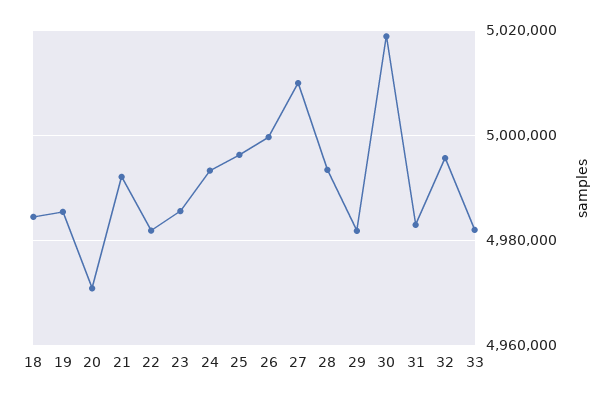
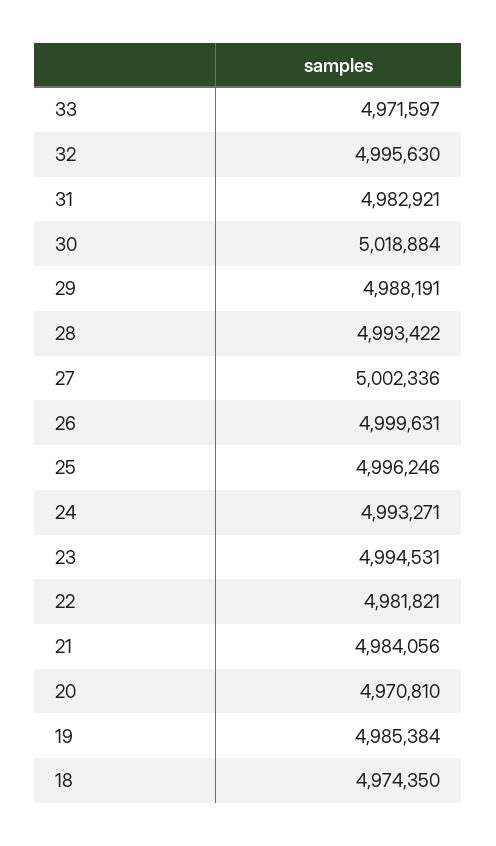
  {
-   "18": 4984000,
+   "18": 4974350,
    "19": 4985384,
    "20": 4970810,
-   "21": 4992000,
+   "21": 4984056,
    "22": 4981821,
-   "23": 4986000,
+   "23": 4994531,
    "24": 4993271,
    "25": 4996246,
    "26": 4999631,
-   "27": 5010000,
+   "27": 5002336,
    "28": 4993422,
-   "29": 4982000,
+   "29": 4988191,
    "30": 5018884,
    "31": 4982921,
    "32": 4995630,
-   "33": 4982000
+   "33": 4971597
  }

